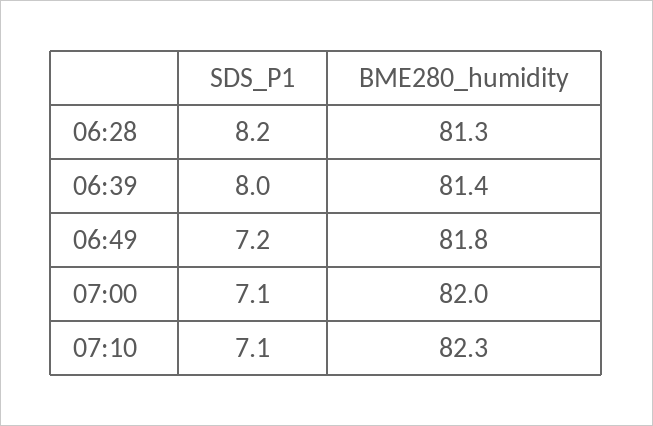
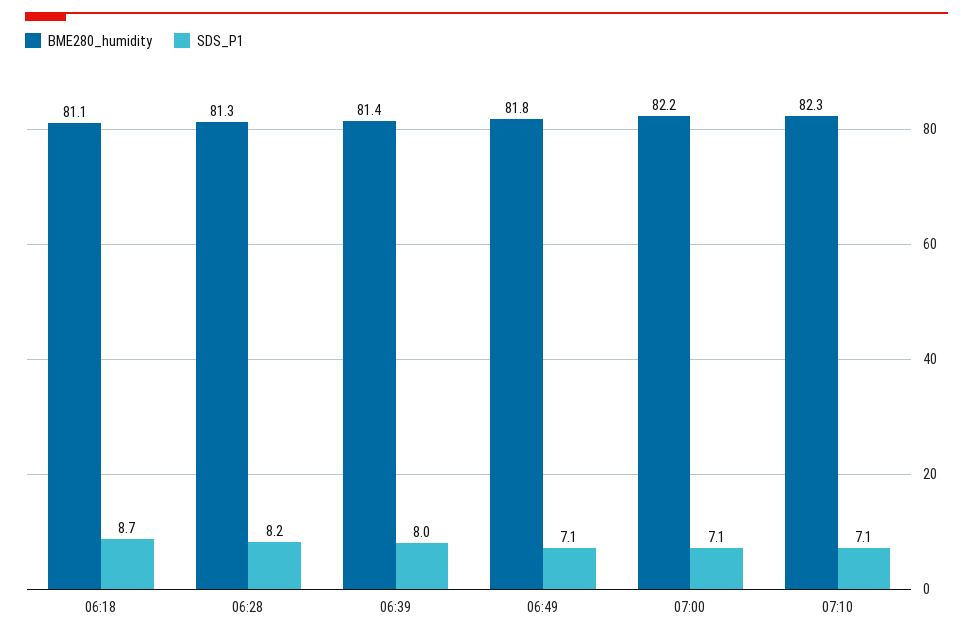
  {
    "SDS_P1": {
      "06:28": 8.2,
      "06:39": 8,
-     "06:49": 7.2,
+     "06:49": 7.1,
      "07:00": 7.1,
-     "07:10": 7.1
+     "07:10": 7.1,
+     "06:18": 8.7
    },
    "BME280_humidity": {
      "06:28": 81.3,
      "06:39": 81.4,
      "06:49": 81.8,
-     "07:00": 82,
+     "07:00": 82.2,
-     "07:10": 82.3
+     "07:10": 82.3,
+     "06:18": 81.1
    }
  }

